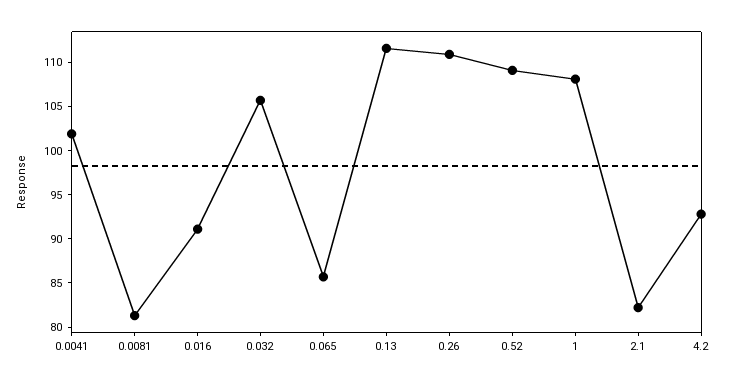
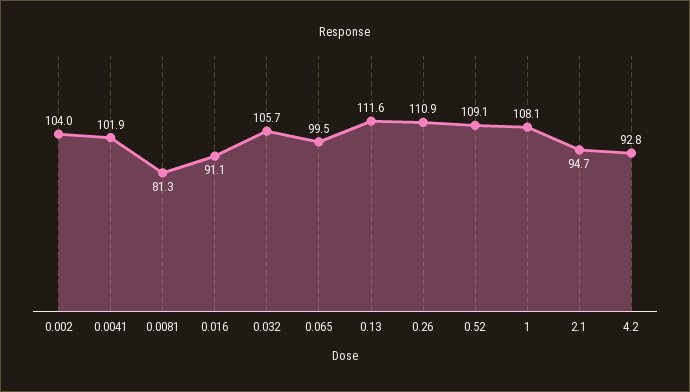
  {
    "0.0041": 101.9,
    "0.0081": 81.3,
    "0.016": 91.1,
    "0.032": 105.7,
-   "0.065": 86,
+   "0.065": 99.5,
    "0.13": 111.6,
    "0.26": 110.9,
    "0.52": 109.1,
    "1": 108.1,
-   "2.1": 82,
+   "2.1": 94.7,
-   "4.2": 92.8
+   "4.2": 92.8,
+   "0.002": 104
  }

